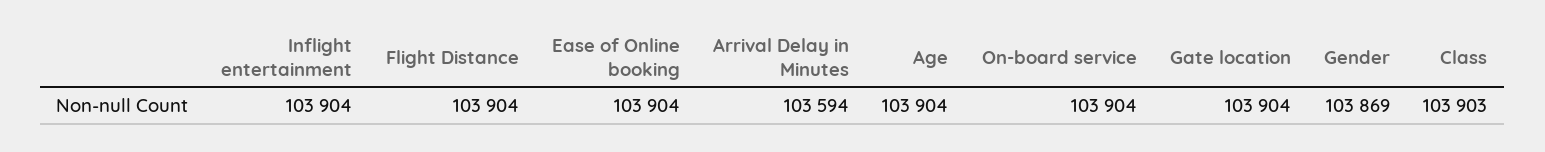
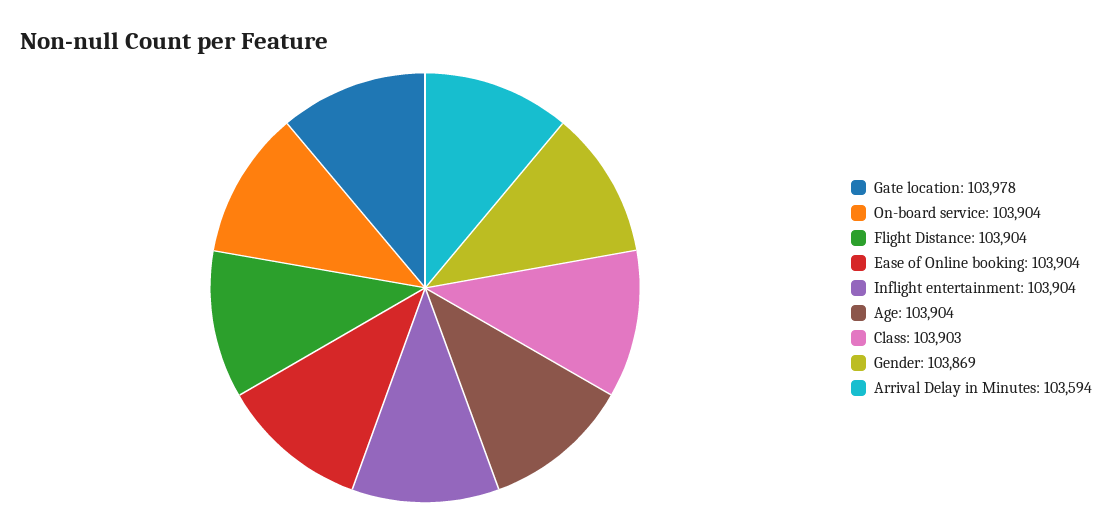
  {
    "Inflight entertainment": 103904,
    "Flight Distance": 103904,
    "Ease of Online booking": 103904,
    "Arrival Delay in Minutes": 103594,
    "Age": 103904,
    "On-board service": 103904,
-   "Gate location": 103904,
+   "Gate location": 103978,
    "Gender": 103869,
    "Class": 103903
  }

